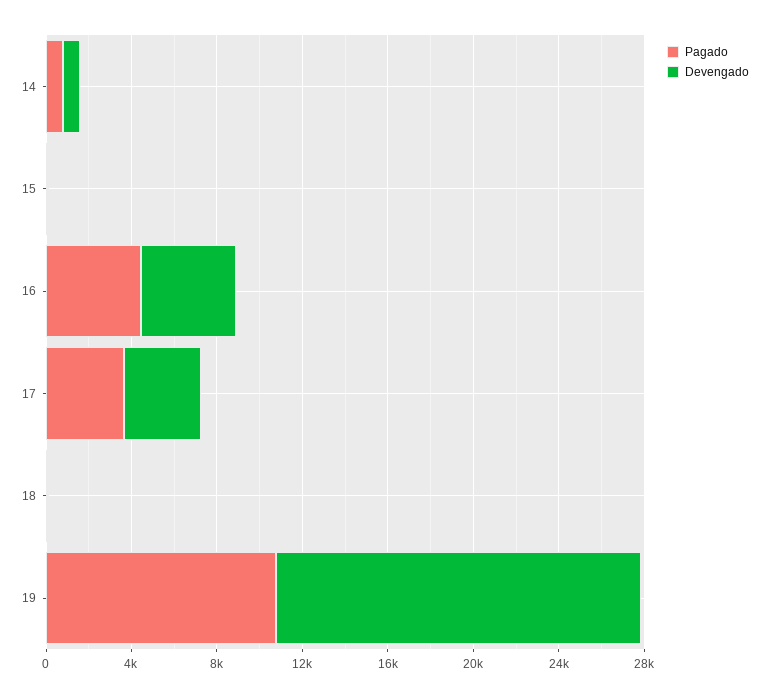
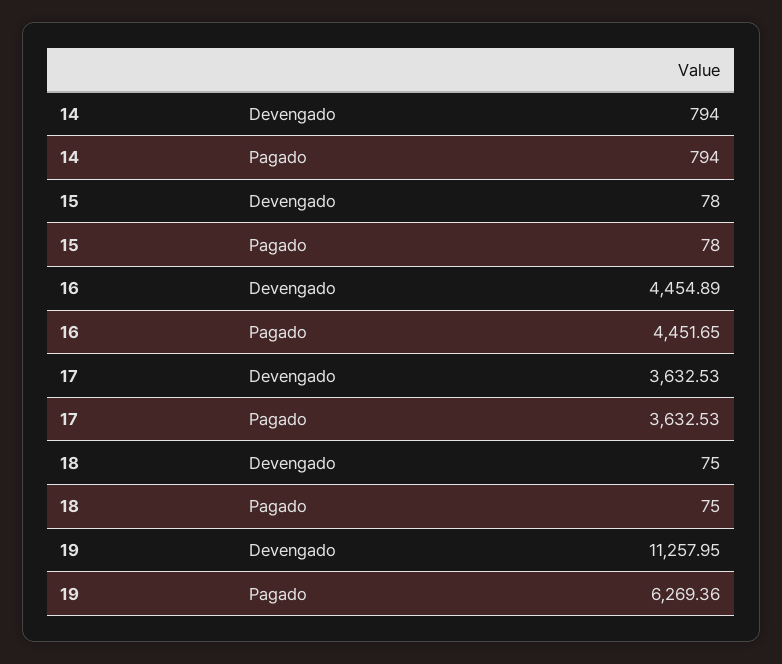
  {
    "Pagado": {
      "14": 794,
      "15": 78,
      "16": 4451.65,
      "17": 3632.53,
      "18": 75,
-     "19": 11000
+     "19": 6269.36
    },
    "Devengado": {
      "14": 794,
      "15": 78,
      "16": 4454.89,
      "17": 3632.53,
      "18": 75,
-     "19": 17000
+     "19": 11257.95
    }
  }

